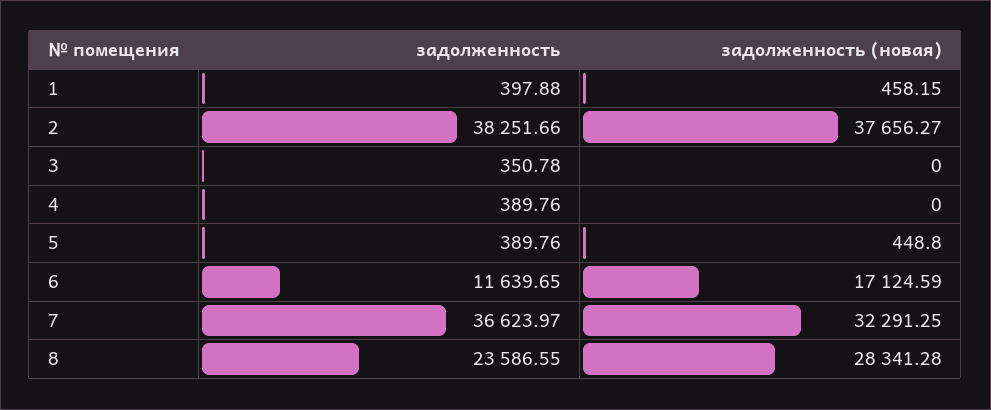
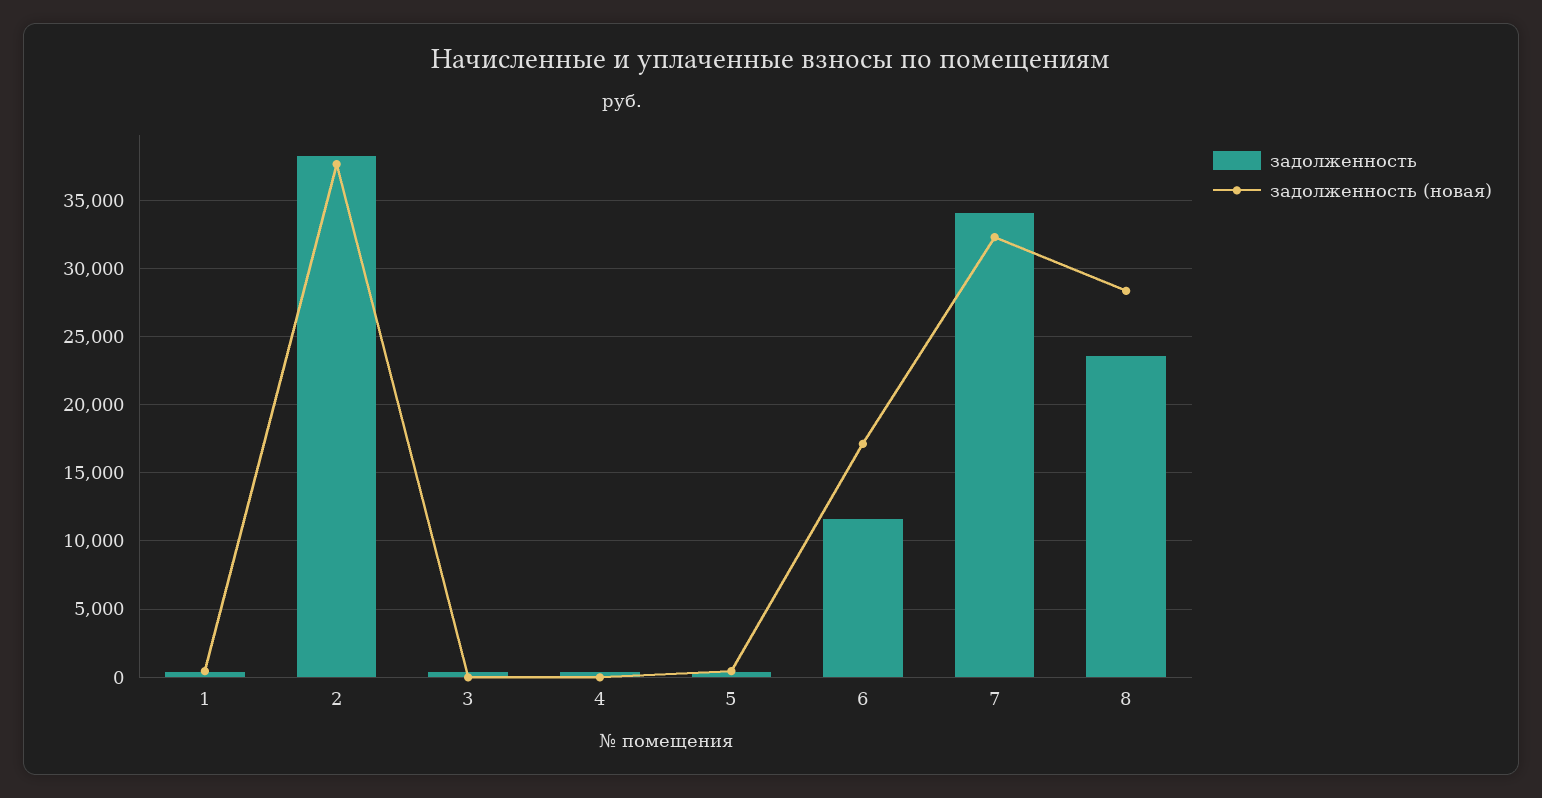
  {
    "задолженность": {
      "1": 397.88,
      "2": 38251.66,
      "3": 350.78,
      "4": 389.76,
      "5": 389.76,
      "6": 11639.65,
-     "7": 36623.97,
+     "7": 34000,
      "8": 23586.55
    },
    "задолженность (новая)": {
      "1": 458.15,
      "2": 37656.27,
      "3": 0,
      "4": 0,
      "5": 448.8,
      "6": 17124.59,
      "7": 32291.25,
      "8": 28341.28
    }
  }

